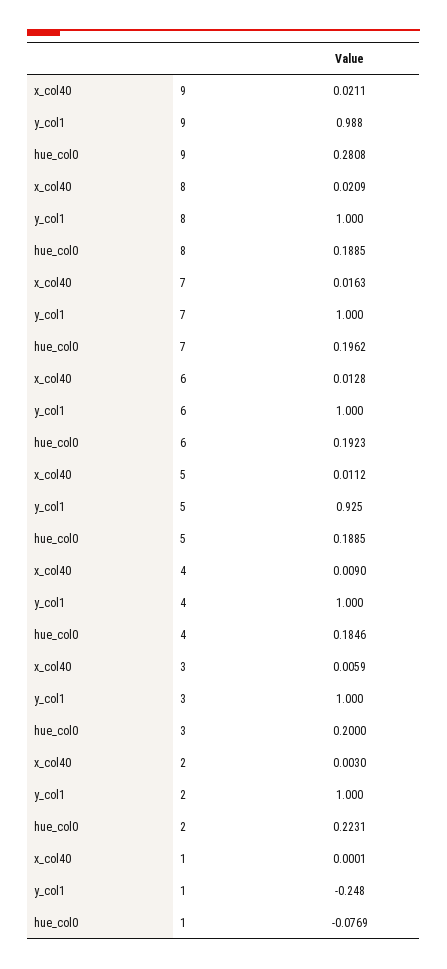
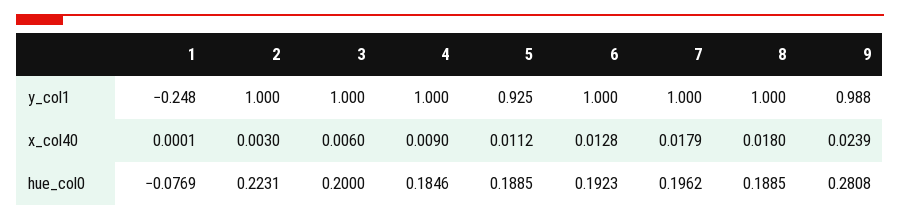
  {
    "x_col40": {
-     "9": 0.0211,
+     "9": 0.0239,
-     "8": 0.0209,
+     "8": 0.018,
-     "7": 0.0163,
+     "7": 0.0179,
      "6": 0.0128,
      "5": 0.0112,
      "4": 0.009,
-     "3": 0.0059,
+     "3": 0.006,
      "2": 0.003,
      "1": 0.0001
    },
    "y_col1": {
      "9": 0.988,
      "8": 1,
      "7": 1,
      "6": 1,
      "5": 0.925,
      "4": 1,
      "3": 1,
      "2": 1,
      "1": -0.248
    },
    "hue_col0": {
      "9": 0.2808,
      "8": 0.1885,
      "7": 0.1962,
      "6": 0.1923,
      "5": 0.1885,
      "4": 0.1846,
      "3": 0.2,
      "2": 0.2231,
      "1": -0.0769
    }
  }

